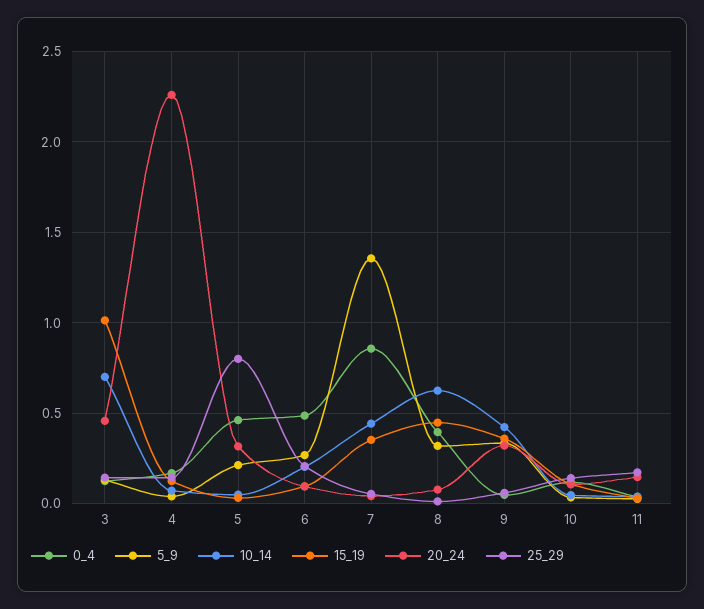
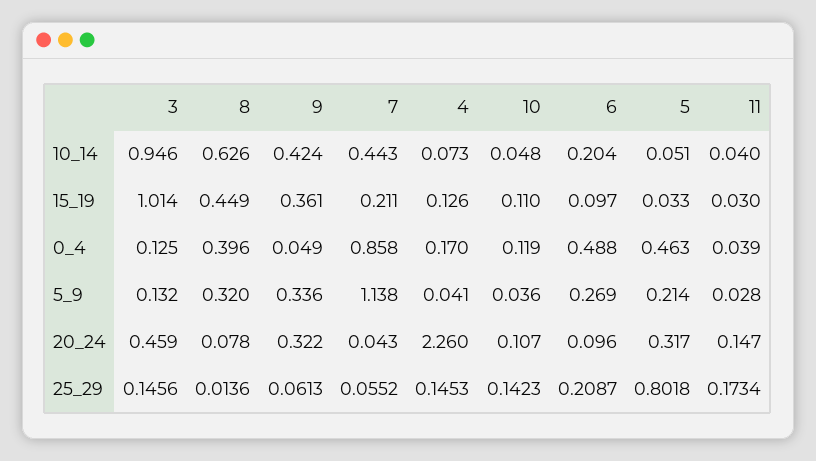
  {
    "0_4": {
      "3": 0.125,
      "4": 0.17,
      "5": 0.463,
      "6": 0.488,
      "7": 0.858,
      "8": 0.396,
      "9": 0.049,
      "10": 0.119,
      "11": 0.039
    },
    "5_9": {
      "3": 0.132,
      "4": 0.041,
      "5": 0.214,
      "6": 0.269,
-     "7": 1.35,
+     "7": 1.138,
      "8": 0.32,
      "9": 0.336,
      "10": 0.036,
      "11": 0.028
    },
    "10_14": {
-     "3": 0.7,
+     "3": 0.946,
      "4": 0.073,
      "5": 0.051,
      "6": 0.204,
      "7": 0.443,
      "8": 0.626,
      "9": 0.424,
      "10": 0.048,
      "11": 0.04
    },
    "15_19": {
      "3": 1.014,
      "4": 0.126,
      "5": 0.033,
      "6": 0.097,
-     "7": 0.35,
+     "7": 0.211,
      "8": 0.449,
      "9": 0.361,
      "10": 0.11,
      "11": 0.03
    },
    "20_24": {
      "3": 0.459,
      "4": 2.26,
      "5": 0.317,
      "6": 0.096,
      "7": 0.043,
      "8": 0.078,
      "9": 0.322,
      "10": 0.107,
      "11": 0.147
    },
    "25_29": {
      "3": 0.1456,
      "4": 0.1453,
      "5": 0.8018,
      "6": 0.2087,
      "7": 0.0552,
      "8": 0.0136,
      "9": 0.0613,
      "10": 0.1423,
      "11": 0.1734
    }
  }

